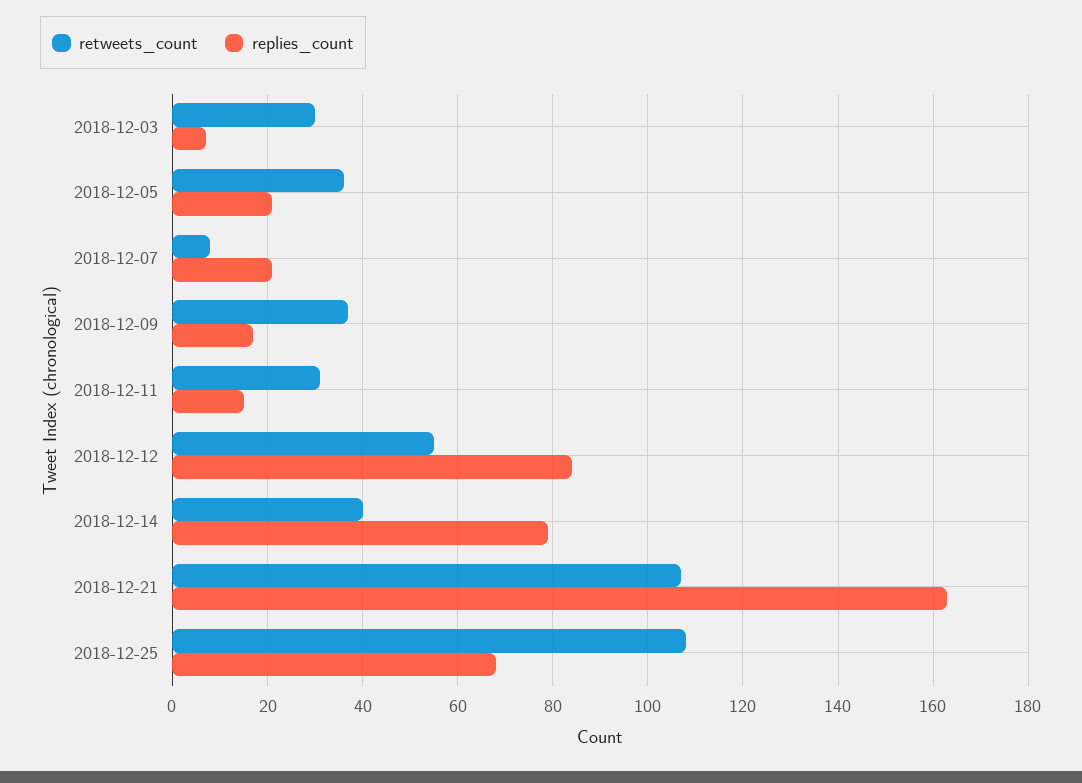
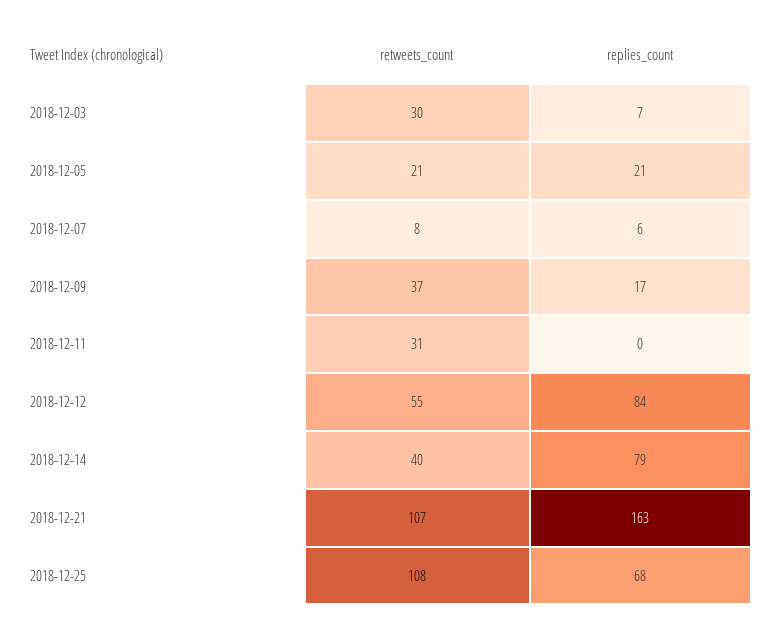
  {
    "retweets_count": {
      "2018-12-03": 30,
-     "2018-12-05": 35,
+     "2018-12-05": 21,
      "2018-12-07": 8,
      "2018-12-09": 37,
      "2018-12-11": 31,
      "2018-12-12": 55,
      "2018-12-14": 40,
      "2018-12-21": 107,
      "2018-12-25": 108
    },
    "replies_count": {
      "2018-12-03": 7,
      "2018-12-05": 21,
-     "2018-12-07": 20,
+     "2018-12-07": 6,
      "2018-12-09": 17,
-     "2018-12-11": 15,
+     "2018-12-11": 0,
      "2018-12-12": 84,
      "2018-12-14": 79,
      "2018-12-21": 163,
      "2018-12-25": 68
    }
  }

